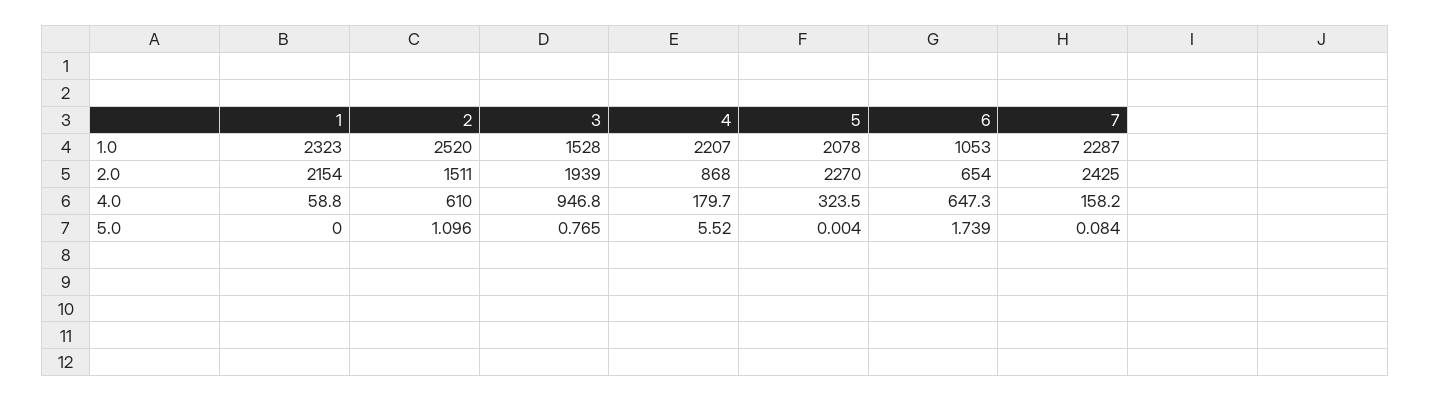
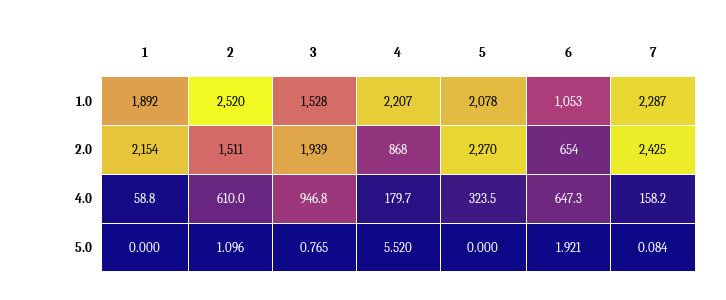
  {
    "1": {
-     "1.0": 2323,
+     "1.0": 1892,
      "2.0": 2154,
      "4.0": 58.8,
      "5.0": 0
    },
    "2": {
      "1.0": 2520,
      "2.0": 1511,
      "4.0": 610,
      "5.0": 1.096
    },
    "3": {
      "1.0": 1528,
      "2.0": 1939,
      "4.0": 946.8,
      "5.0": 0.765
    },
    "4": {
      "1.0": 2207,
      "2.0": 868,
      "4.0": 179.7,
      "5.0": 5.52
    },
    "5": {
      "1.0": 2078,
      "2.0": 2270,
      "4.0": 323.5,
-     "5.0": 0.004
+     "5.0": 0
    },
    "6": {
      "1.0": 1053,
      "2.0": 654,
      "4.0": 647.3,
-     "5.0": 1.739
+     "5.0": 1.921
    },
    "7": {
      "1.0": 2287,
      "2.0": 2425,
      "4.0": 158.2,
      "5.0": 0.084
    }
  }

